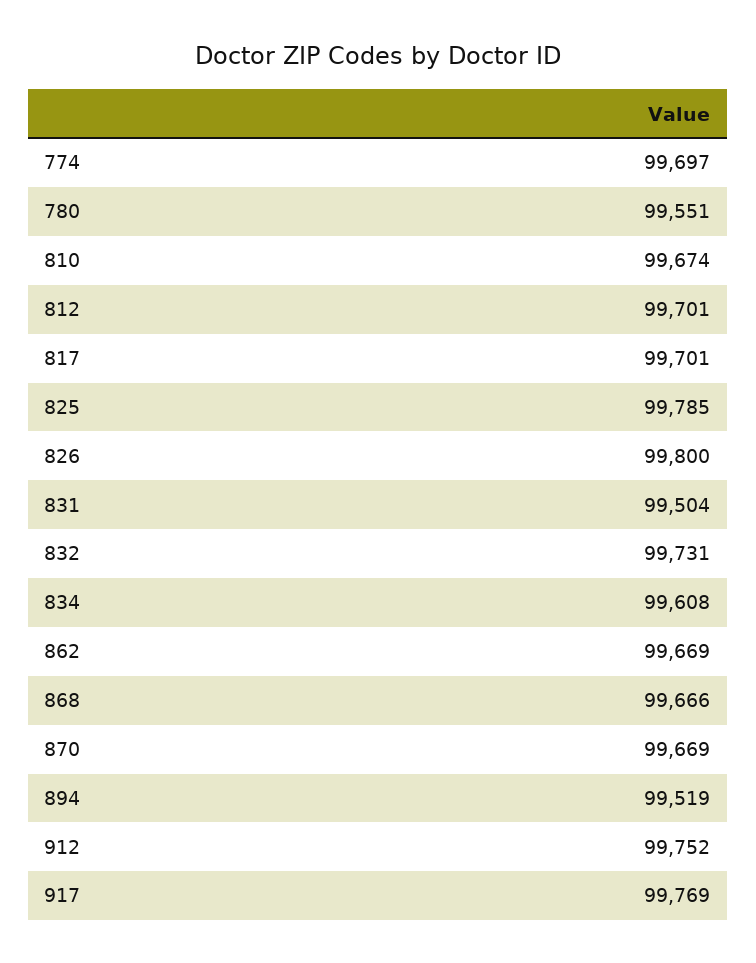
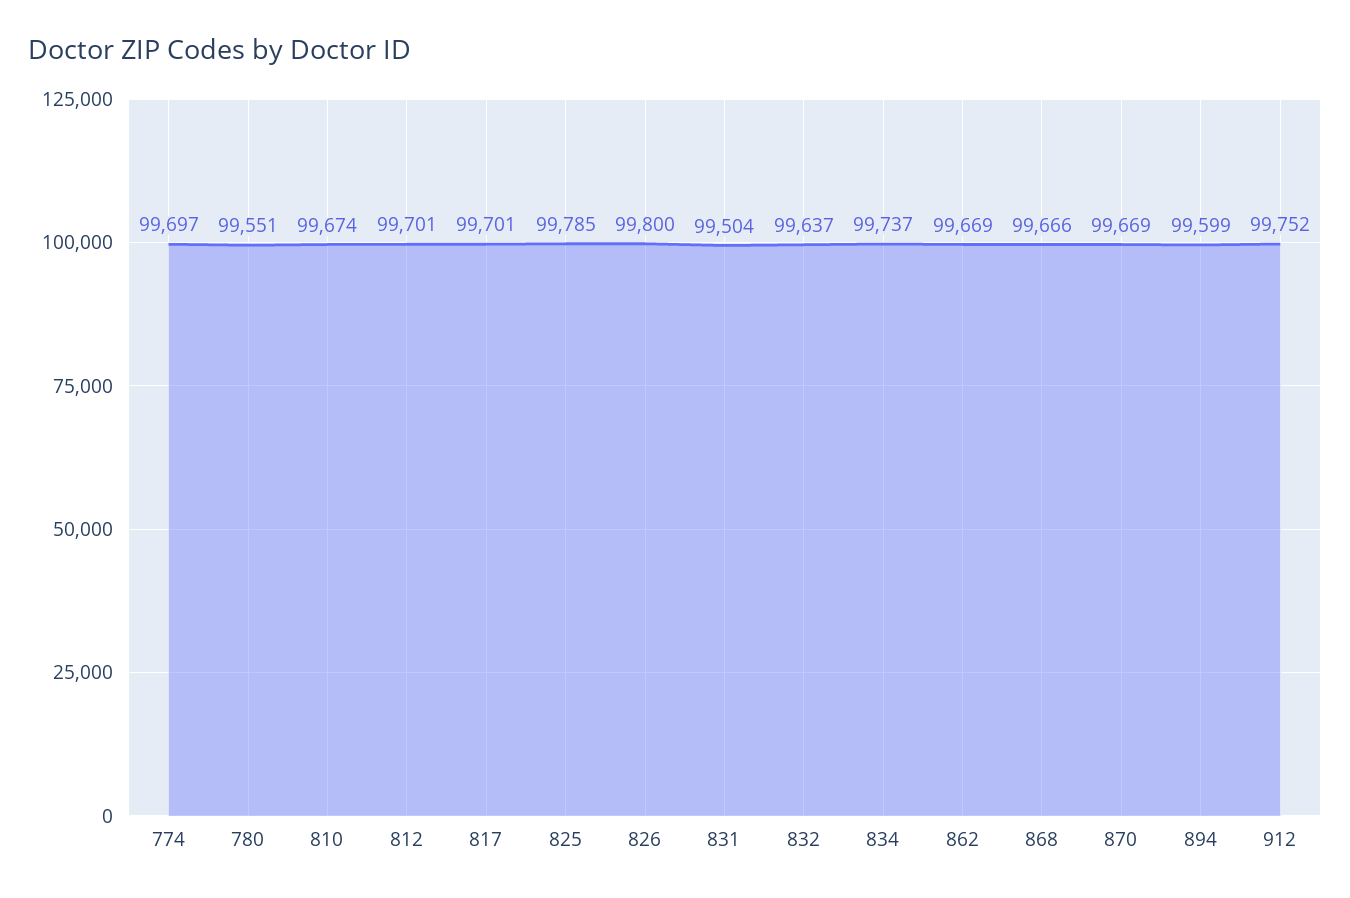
  {
    "774": 99697,
    "780": 99551,
    "810": 99674,
    "812": 99701,
    "817": 99701,
    "825": 99785,
    "826": 99800,
    "831": 99504,
-   "832": 99731,
+   "832": 99637,
-   "834": 99608,
+   "834": 99737,
    "862": 99669,
    "868": 99666,
    "870": 99669,
-   "894": 99519,
+   "894": 99599,
-   "912": 99752,
+   "912": 99752
-   "917": 99769
  }

